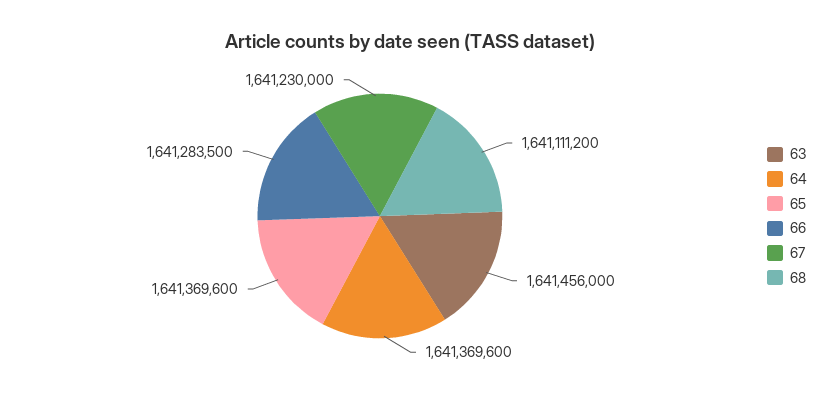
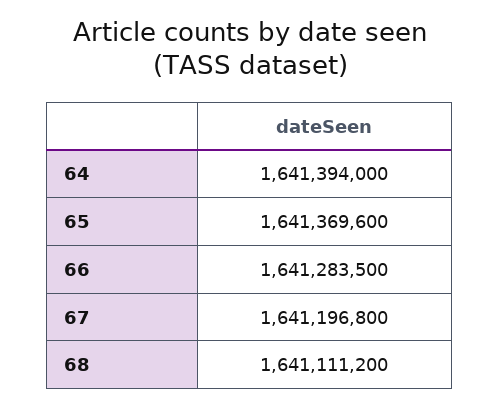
  {
-   "63": 1641456000,
-   "64": 1641369600,
+   "64": 1641394000,
    "65": 1641369600,
    "66": 1641283500,
-   "67": 1641230000,
+   "67": 1641196800,
    "68": 1641111200
  }

